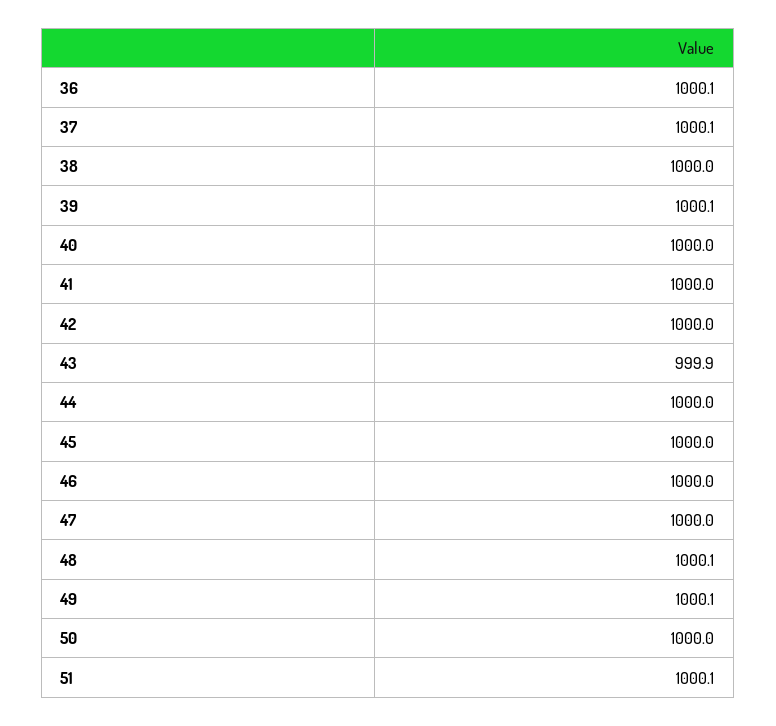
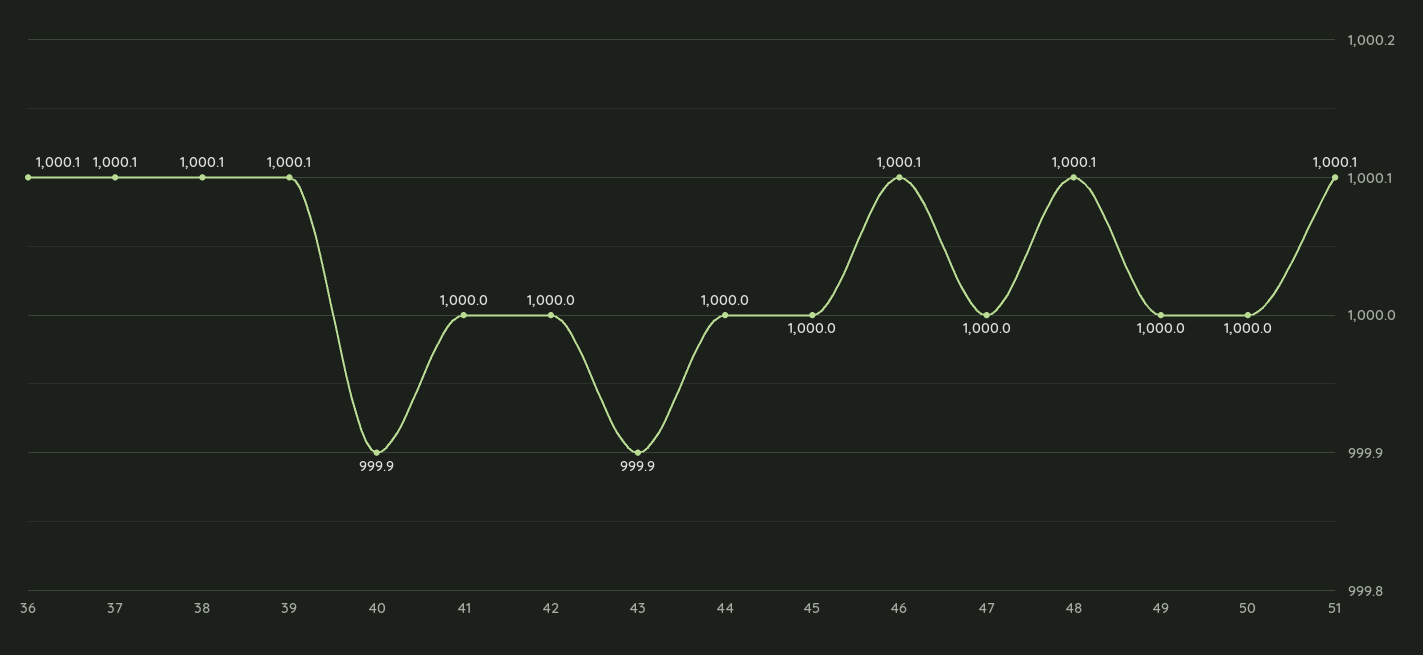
  {
    "36": 1000.1,
    "37": 1000.1,
-   "38": 1000,
+   "38": 1000.1,
    "39": 1000.1,
-   "40": 1000,
+   "40": 999.9,
    "41": 1000,
    "42": 1000,
    "43": 999.9,
    "44": 1000,
    "45": 1000,
-   "46": 1000,
+   "46": 1000.1,
    "47": 1000,
    "48": 1000.1,
-   "49": 1000.1,
+   "49": 1000,
    "50": 1000,
    "51": 1000.1
  }

